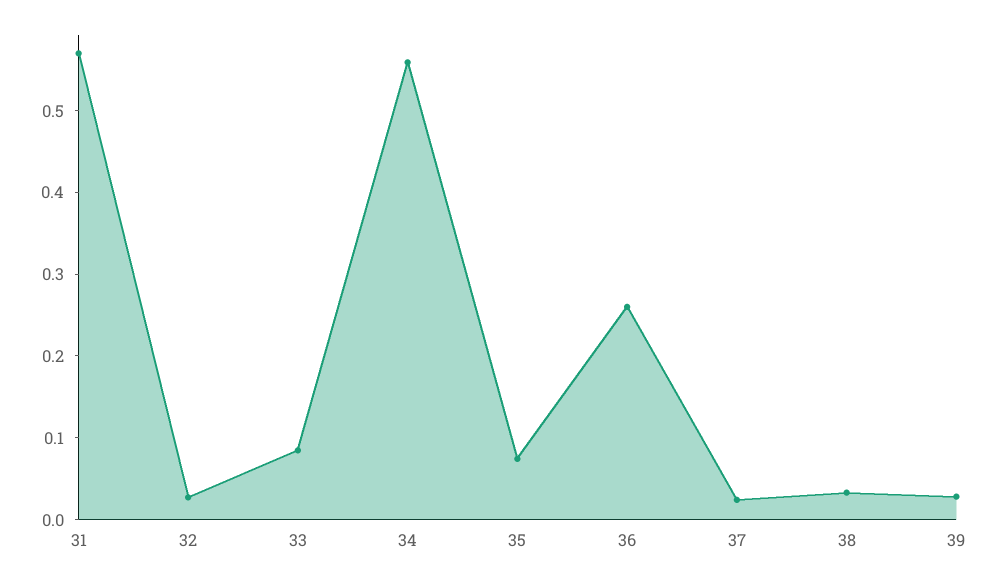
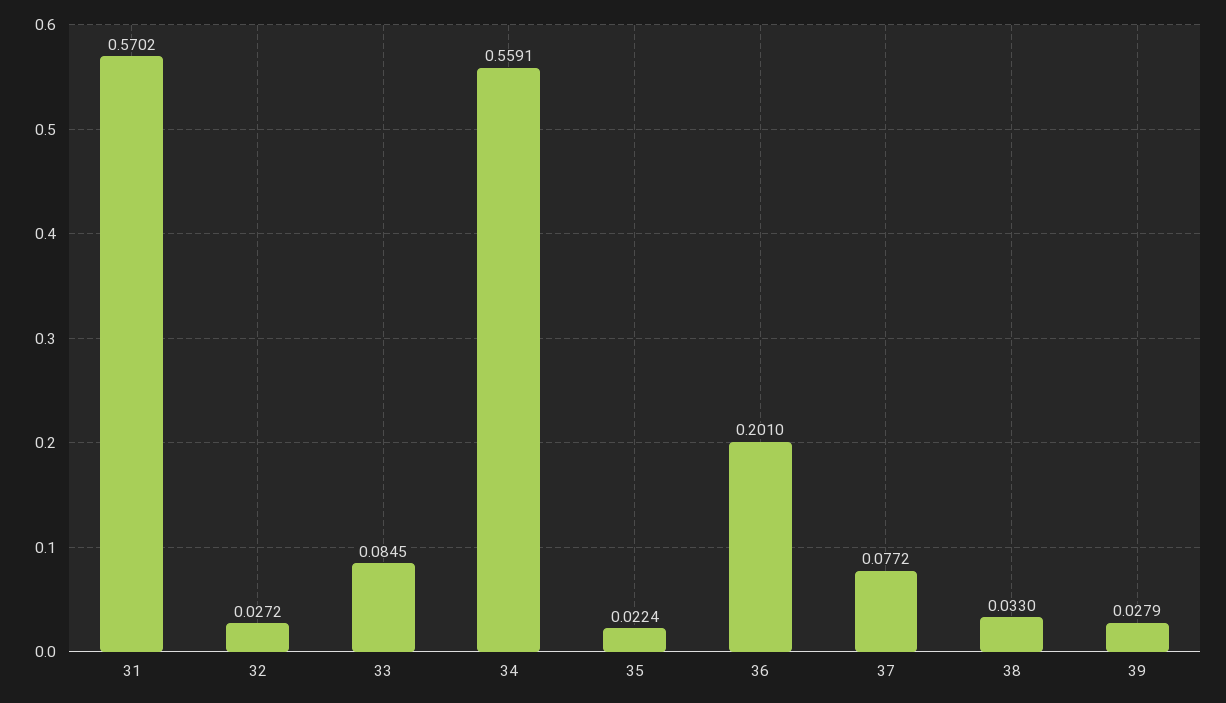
  {
    "31": 0.5702,
    "32": 0.0272,
    "33": 0.0845,
    "34": 0.5591,
-   "35": 0.08,
+   "35": 0.0224,
-   "36": 0.26,
+   "36": 0.201,
-   "37": 0.02,
+   "37": 0.0772,
    "38": 0.033,
    "39": 0.0279
  }

